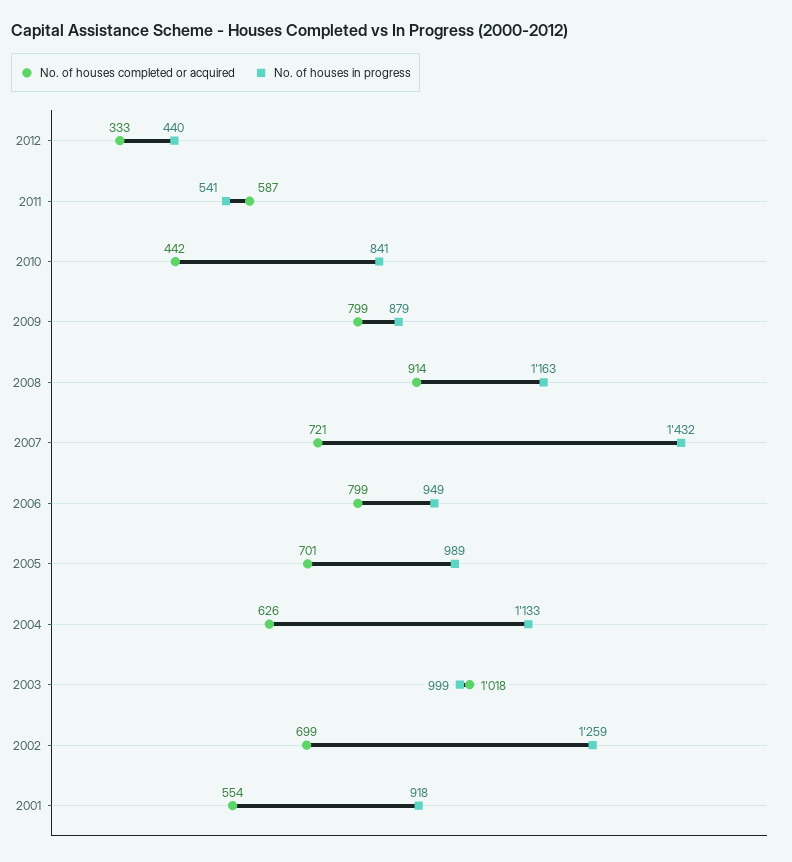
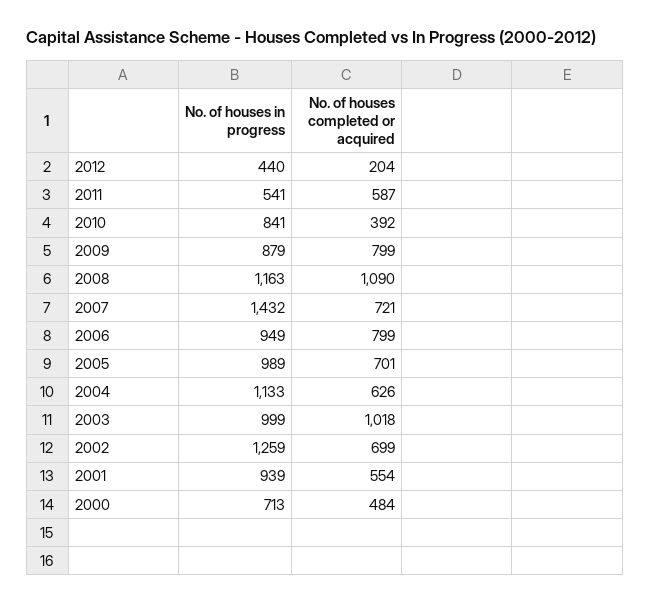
  {
    "No. of houses completed or acquired": {
-     "2012": 333,
+     "2012": 204,
      "2011": 587,
-     "2010": 442,
+     "2010": 392,
      "2009": 799,
-     "2008": 914,
+     "2008": 1090,
      "2007": 721,
      "2006": 799,
      "2005": 701,
      "2004": 626,
      "2003": 1018,
      "2002": 699,
-     "2001": 554
+     "2001": 554,
+     "2000": 484
    },
    "No. of houses in progress": {
      "2012": 440,
      "2011": 541,
      "2010": 841,
      "2009": 879,
      "2008": 1163,
      "2007": 1432,
      "2006": 949,
      "2005": 989,
      "2004": 1133,
      "2003": 999,
      "2002": 1259,
-     "2001": 918
+     "2001": 939,
+     "2000": 713
    }
  }

